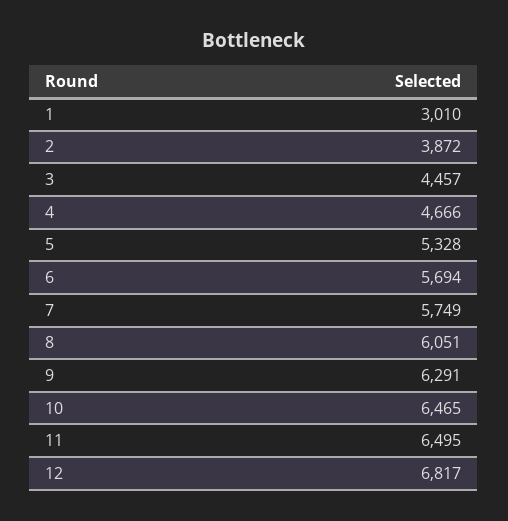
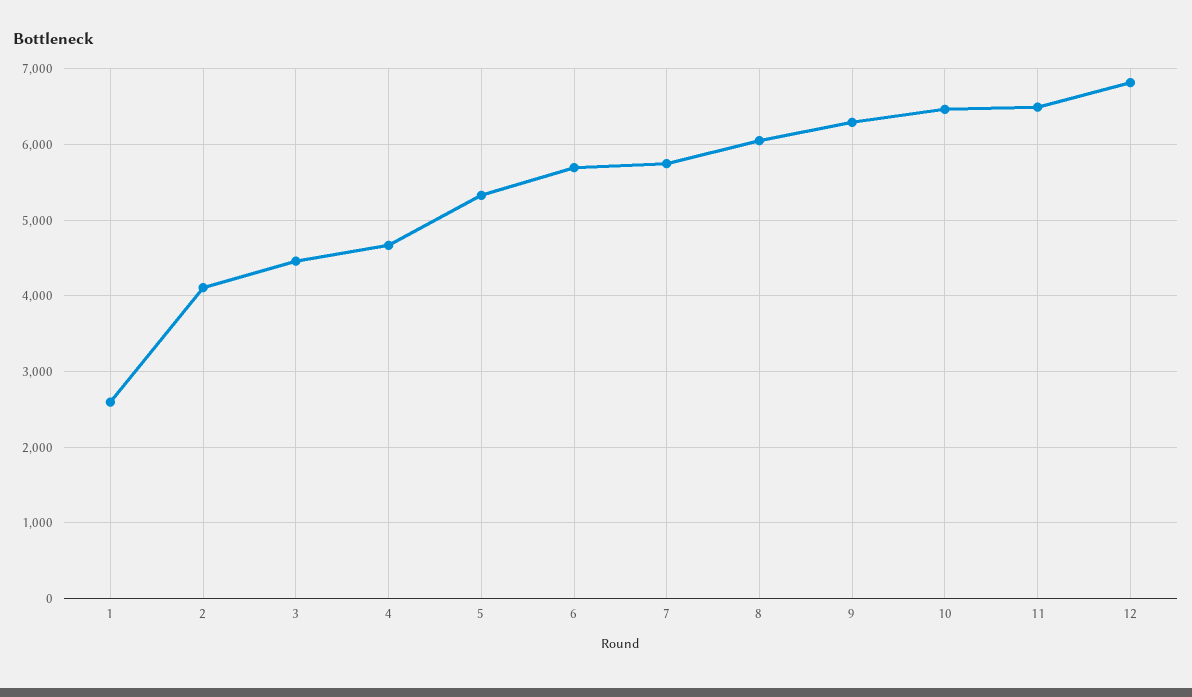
  {
-   "1": 3010,
+   "1": 2600,
-   "2": 3872,
+   "2": 4100,
    "3": 4457,
    "4": 4666,
    "5": 5328,
    "6": 5694,
    "7": 5749,
    "8": 6051,
    "9": 6291,
    "10": 6465,
    "11": 6495,
    "12": 6817
  }

